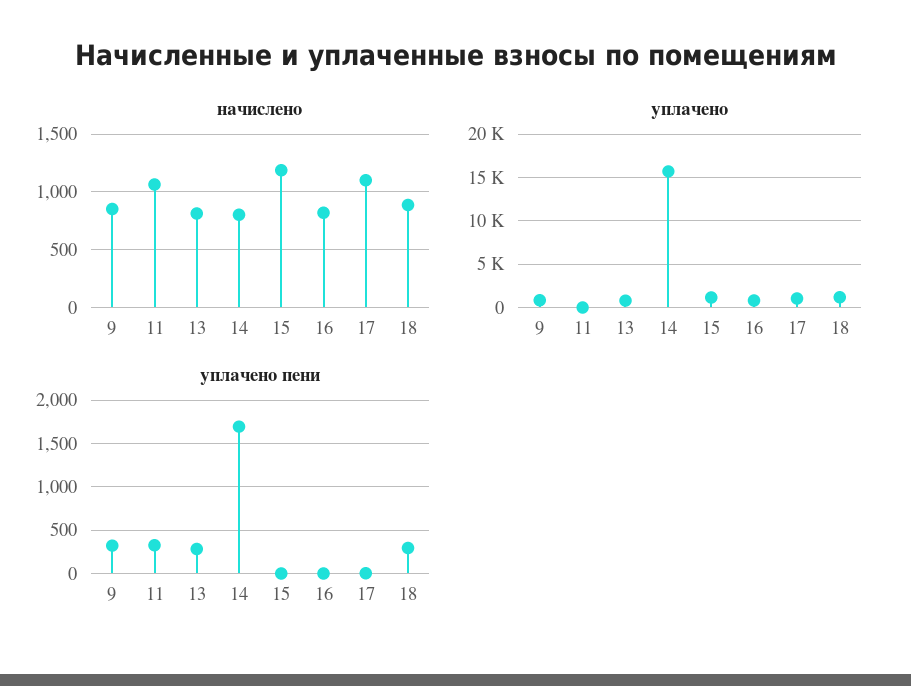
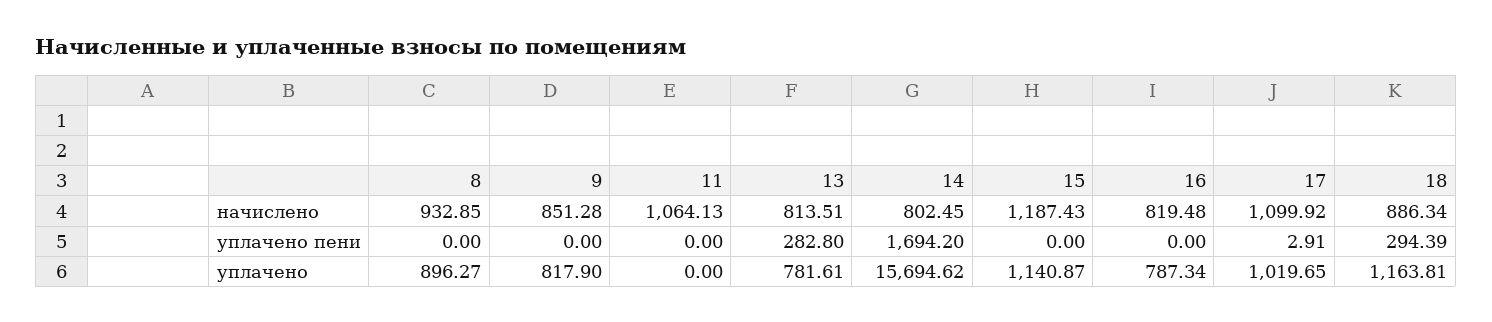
  {
    "начислено": {
      "9": 851.28,
      "11": 1064.13,
      "13": 813.51,
      "14": 802.45,
      "15": 1187.43,
      "16": 819.48,
      "17": 1099.92,
-     "18": 886.34
+     "18": 886.34,
+     "8": 932.85
    },
    "уплачено": {
      "9": 817.9,
      "11": 0,
      "13": 781.61,
      "14": 15694.62,
      "15": 1140.87,
      "16": 787.34,
      "17": 1019.65,
-     "18": 1163.81
+     "18": 1163.81,
+     "8": 896.27
    },
    "уплачено пени": {
-     "9": 300,
+     "9": 0,
-     "11": 300,
+     "11": 0,
      "13": 282.8,
      "14": 1694.2,
      "15": 0,
      "16": 0,
      "17": 2.91,
-     "18": 294.39
+     "18": 294.39,
+     "8": 0
    }
  }

